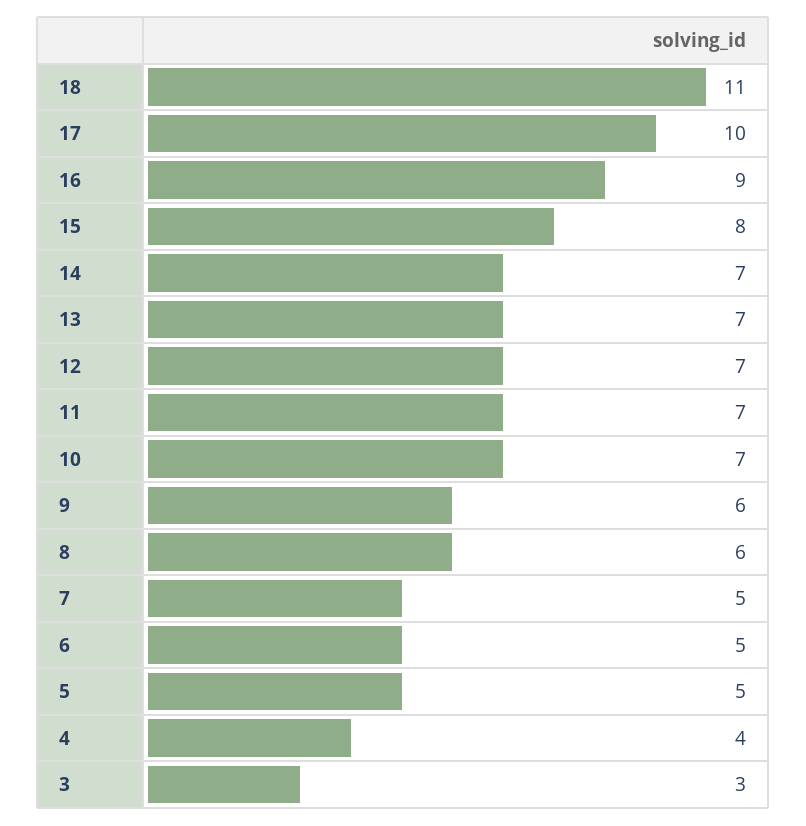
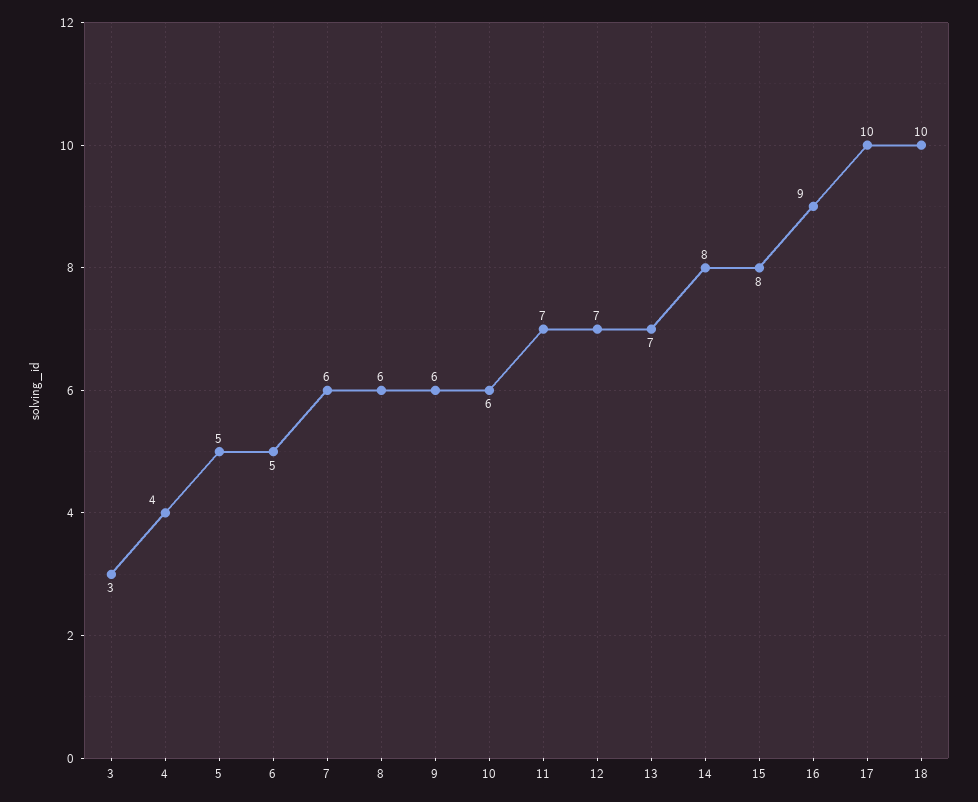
  {
-   "18": 11,
+   "18": 10,
    "17": 10,
    "16": 9,
    "15": 8,
-   "14": 7,
+   "14": 8,
    "13": 7,
    "12": 7,
    "11": 7,
-   "10": 7,
+   "10": 6,
    "9": 6,
    "8": 6,
-   "7": 5,
+   "7": 6,
    "6": 5,
    "5": 5,
    "4": 4,
    "3": 3
  }

